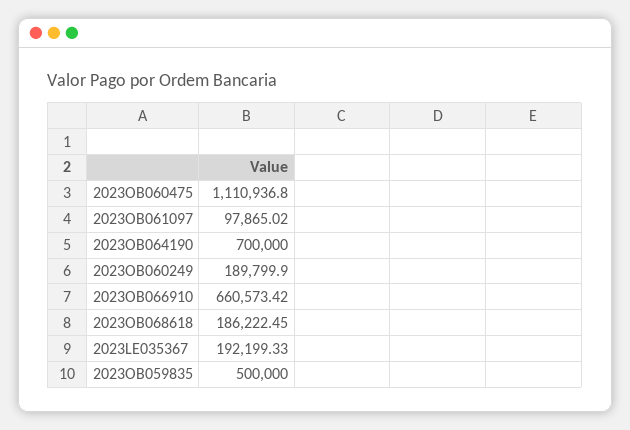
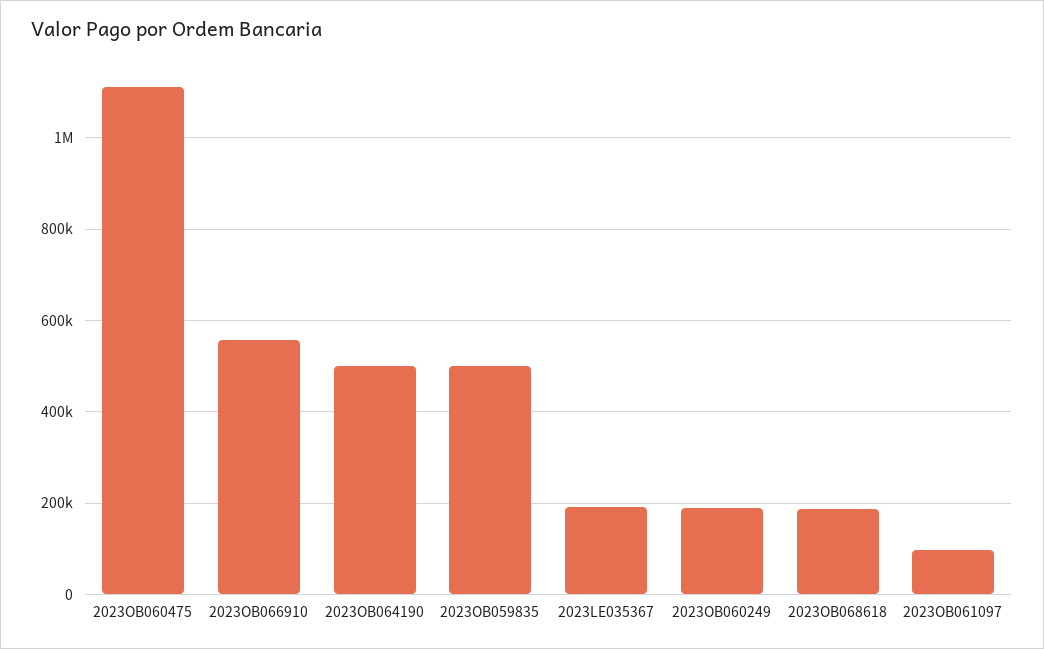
  {
    "2023OB060475": 1110936.8,
    "2023OB061097": 97865.02,
-   "2023OB064190": 700000,
+   "2023OB064190": 500000,
    "2023OB060249": 189799.9,
-   "2023OB066910": 660573.42,
+   "2023OB066910": 560000,
    "2023OB068618": 186222.45,
    "2023LE035367": 192199.33,
    "2023OB059835": 500000
  }

